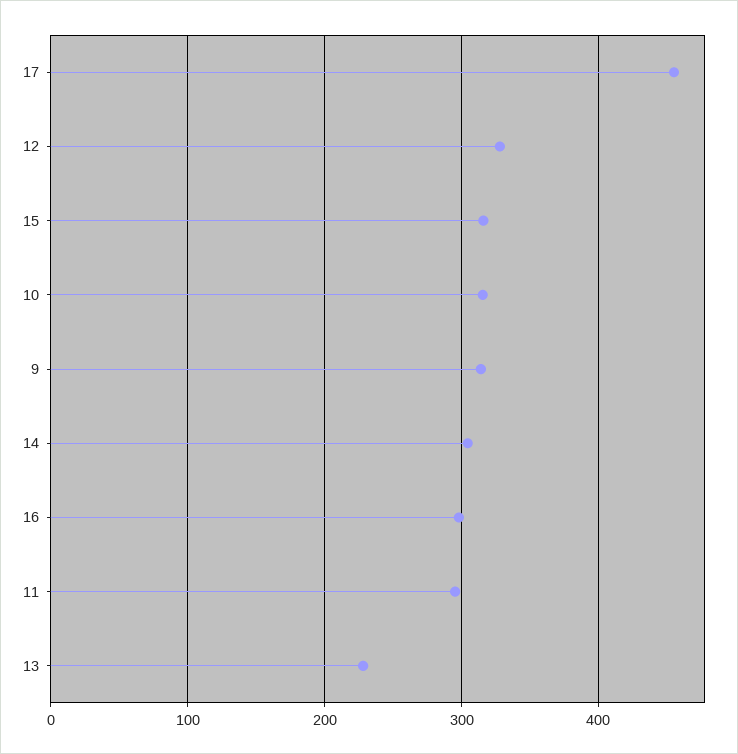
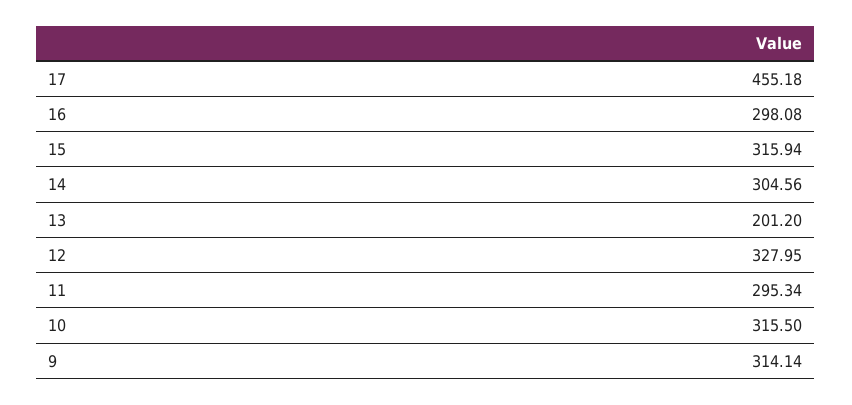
  {
    "17": 455.18,
    "12": 327.95,
    "15": 315.94,
    "10": 315.5,
    "9": 314.14,
    "14": 304.56,
    "16": 298.08,
    "11": 295.34,
-   "13": 230
+   "13": 201.2
  }

